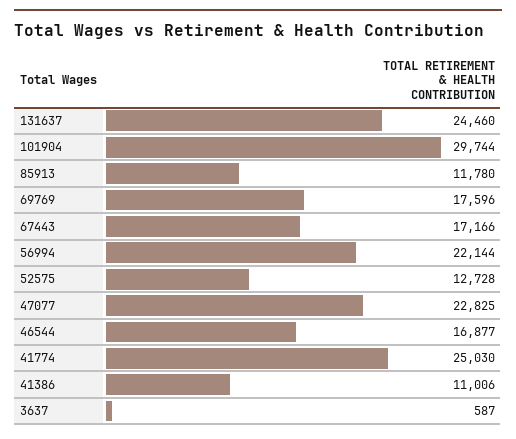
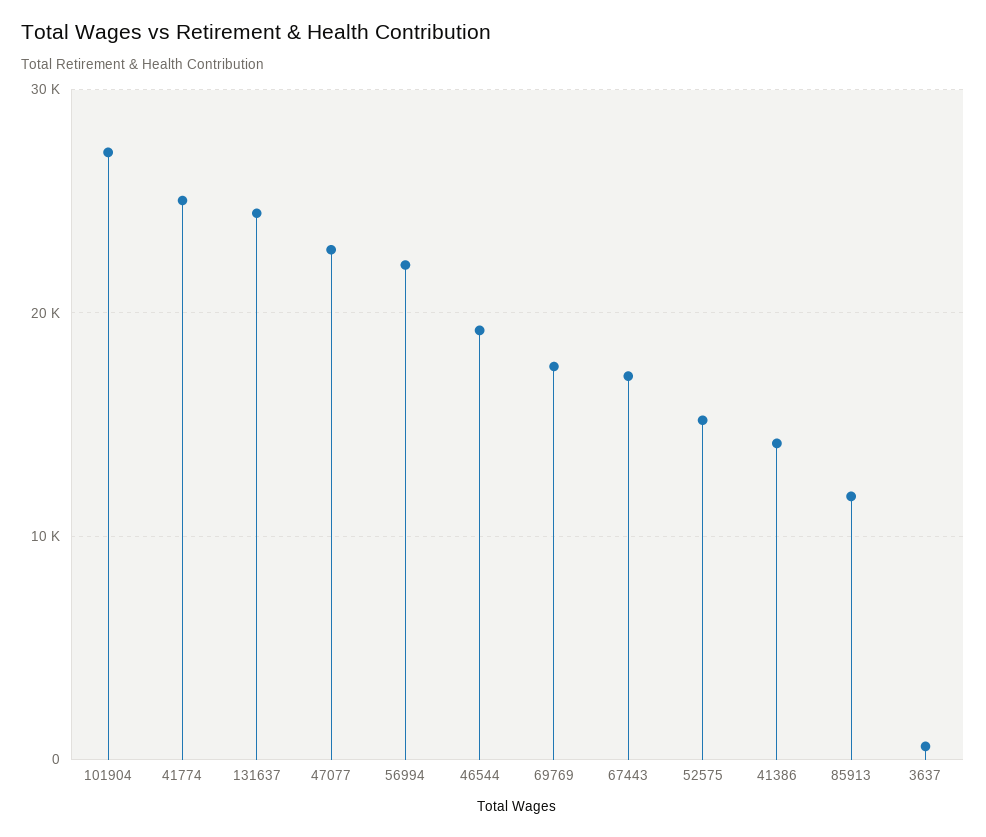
  {
    "131637": 24460,
-   "101904": 29744,
+   "101904": 27000,
    "85913": 11780,
    "69769": 17596,
    "67443": 17166,
    "56994": 22144,
-   "52575": 12728,
+   "52575": 15000,
    "47077": 22825,
-   "46544": 16877,
+   "46544": 19000,
    "41774": 25030,
-   "41386": 11006,
+   "41386": 14000,
    "3637": 587
  }

